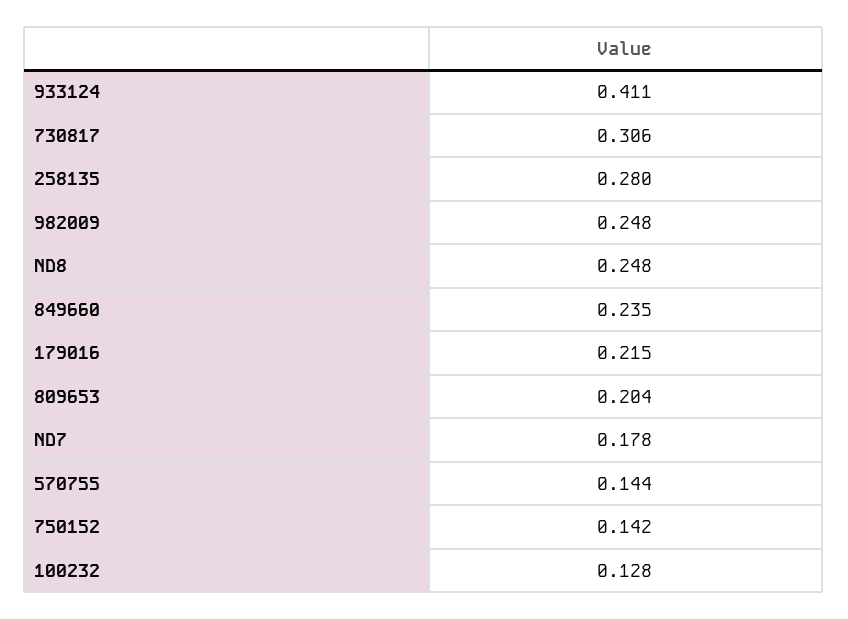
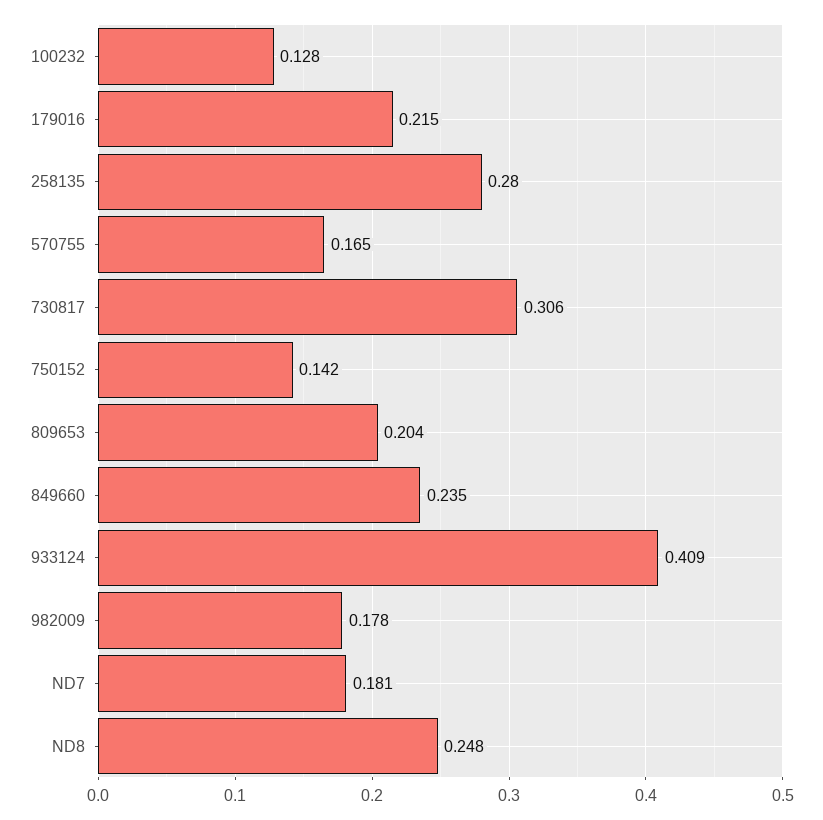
  {
-   "933124": 0.411,
+   "933124": 0.409,
    "730817": 0.306,
    "258135": 0.28,
-   "982009": 0.248,
+   "982009": 0.178,
    "ND8": 0.248,
    "849660": 0.235,
    "179016": 0.215,
    "809653": 0.204,
-   "ND7": 0.178,
+   "ND7": 0.181,
-   "570755": 0.144,
+   "570755": 0.165,
    "750152": 0.142,
    "100232": 0.128
  }

